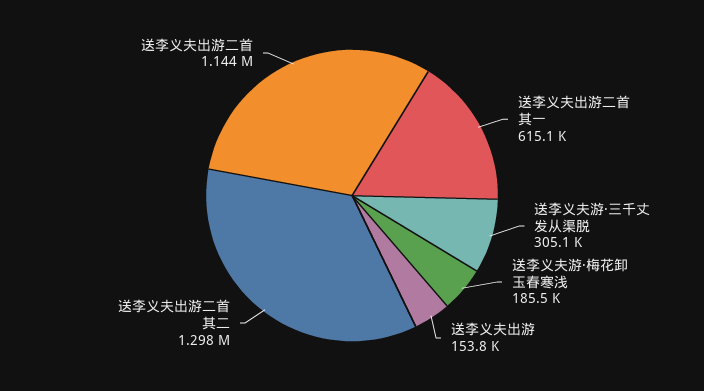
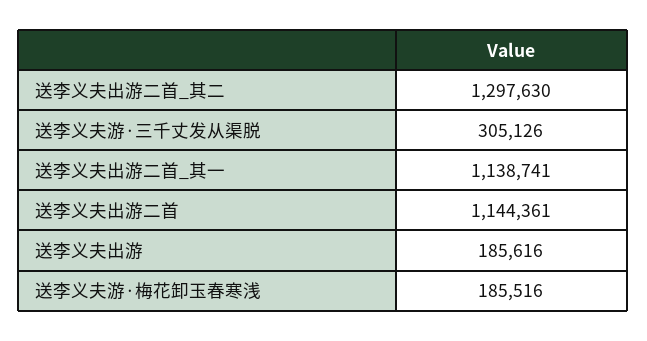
  {
-   "送李义夫出游二首 其一": 615100,
+   "送李义夫出游二首 其一": 1138741,
    "送李义夫游·三千丈发从渠脱": 305126,
    "送李义夫游·梅花卸玉春寒浅": 185516,
-   "送李义夫出游": 153800,
+   "送李义夫出游": 185616,
    "送李义夫出游二首 其二": 1297630,
    "送李义夫出游二首": 1144361
  }

